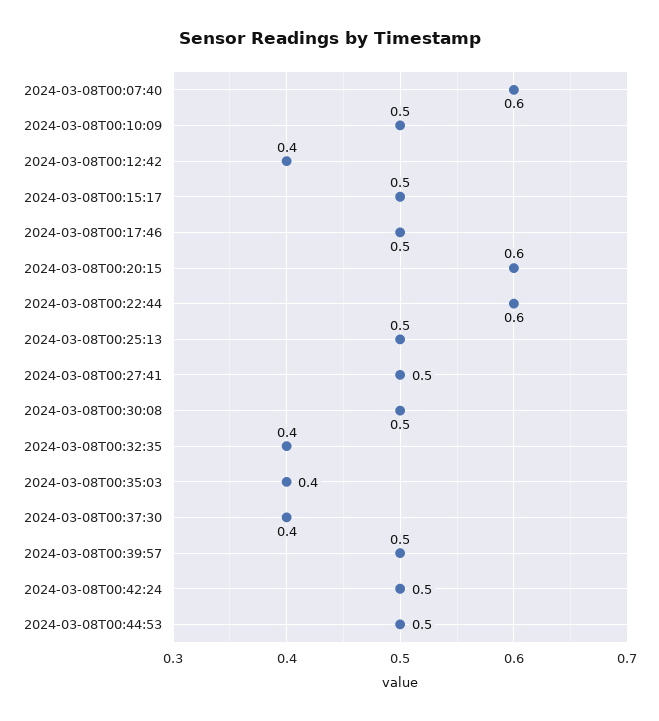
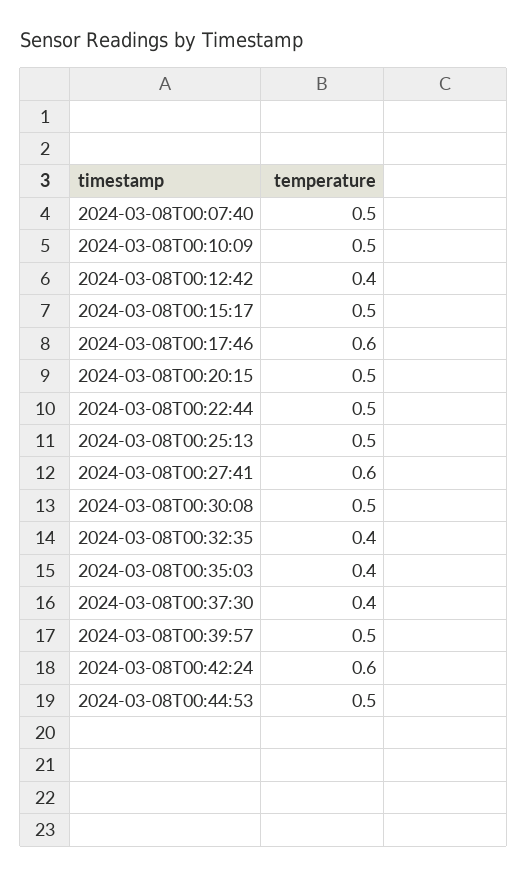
  {
-   "2024-03-08T00:07:40": 0.6,
+   "2024-03-08T00:07:40": 0.5,
    "2024-03-08T00:10:09": 0.5,
    "2024-03-08T00:12:42": 0.4,
    "2024-03-08T00:15:17": 0.5,
-   "2024-03-08T00:17:46": 0.5,
+   "2024-03-08T00:17:46": 0.6,
-   "2024-03-08T00:20:15": 0.6,
+   "2024-03-08T00:20:15": 0.5,
-   "2024-03-08T00:22:44": 0.6,
+   "2024-03-08T00:22:44": 0.5,
    "2024-03-08T00:25:13": 0.5,
-   "2024-03-08T00:27:41": 0.5,
+   "2024-03-08T00:27:41": 0.6,
    "2024-03-08T00:30:08": 0.5,
    "2024-03-08T00:32:35": 0.4,
    "2024-03-08T00:35:03": 0.4,
    "2024-03-08T00:37:30": 0.4,
    "2024-03-08T00:39:57": 0.5,
-   "2024-03-08T00:42:24": 0.5,
+   "2024-03-08T00:42:24": 0.6,
    "2024-03-08T00:44:53": 0.5
  }

